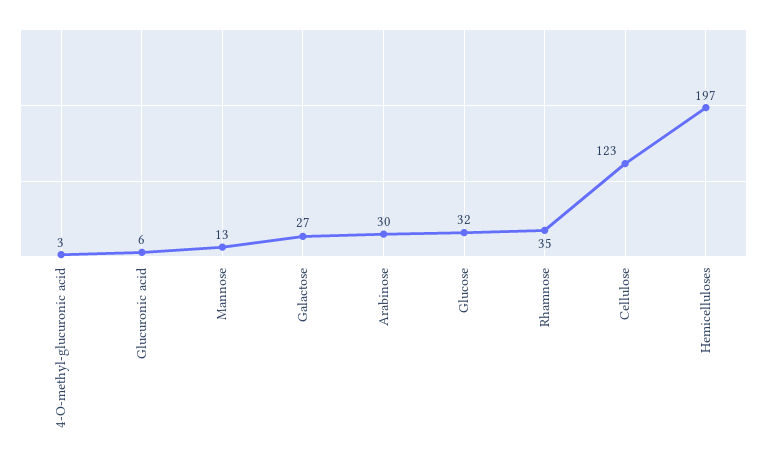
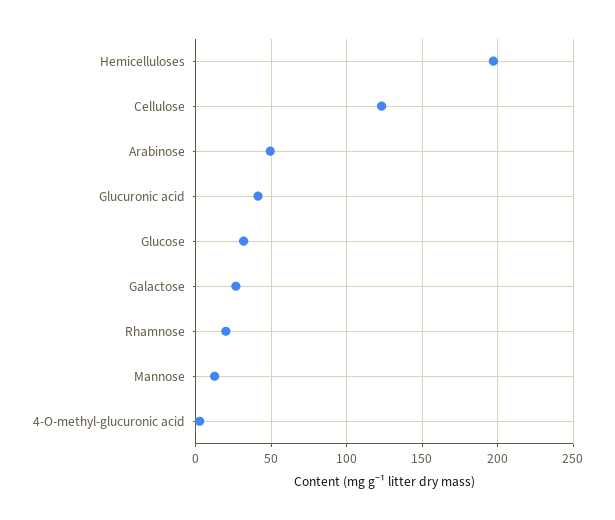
  {
    "4-O-methyl-glucuronic acid": 3,
-   "Glucuronic acid": 6,
+   "Glucuronic acid": 40,
    "Mannose": 13,
    "Galactose": 27,
-   "Arabinose": 30,
+   "Arabinose": 50,
    "Glucose": 32,
-   "Rhamnose": 35,
+   "Rhamnose": 20,
    "Cellulose": 123,
    "Hemicelluloses": 197
  }

